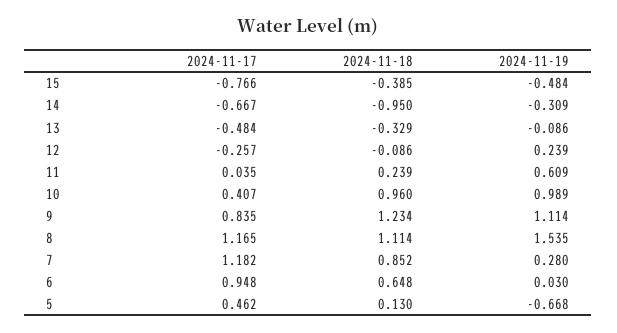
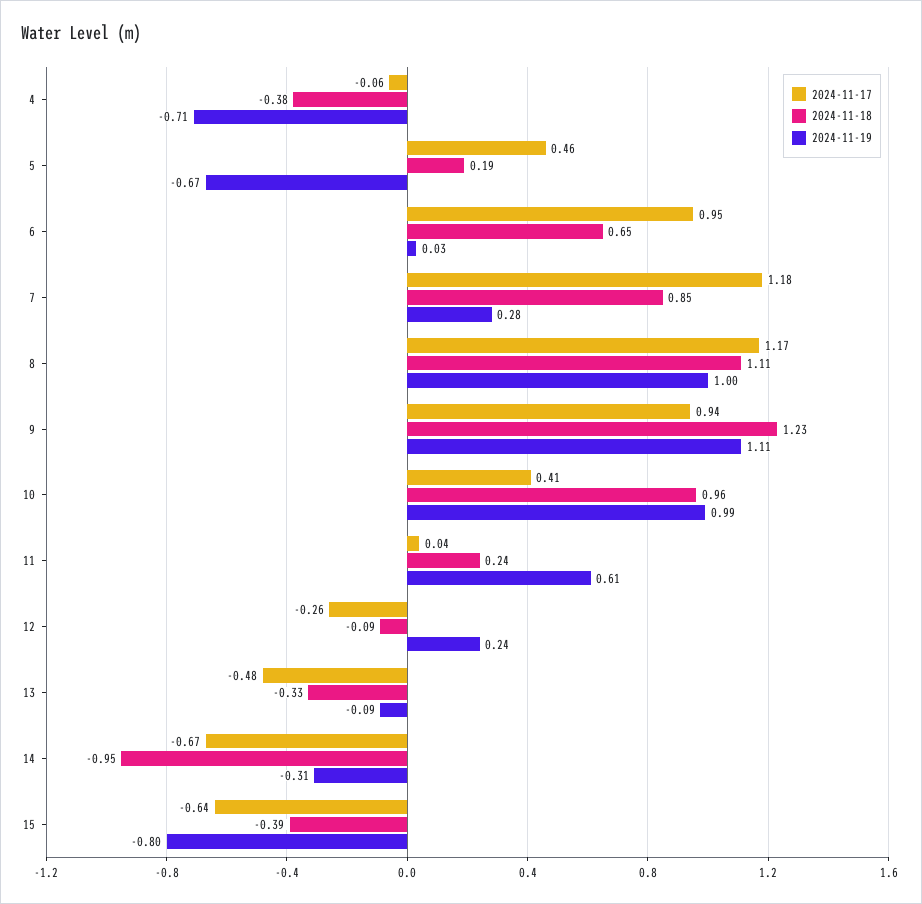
  {
    "2024-11-17": {
-     "15": -0.766,
+     "15": -0.64,
      "14": -0.667,
      "13": -0.484,
      "12": -0.257,
      "11": 0.035,
      "10": 0.407,
-     "9": 0.835,
+     "9": 0.94,
      "8": 1.165,
      "7": 1.182,
      "6": 0.948,
-     "5": 0.462
+     "5": 0.462,
+     "4": -0.06
    },
    "2024-11-18": {
      "15": -0.385,
      "14": -0.95,
      "13": -0.329,
      "12": -0.086,
      "11": 0.239,
      "10": 0.96,
      "9": 1.234,
      "8": 1.114,
      "7": 0.852,
      "6": 0.648,
-     "5": 0.13
+     "5": 0.19,
+     "4": -0.38
    },
    "2024-11-19": {
-     "15": -0.484,
+     "15": -0.8,
      "14": -0.309,
      "13": -0.086,
      "12": 0.239,
      "11": 0.609,
      "10": 0.989,
      "9": 1.114,
-     "8": 1.535,
+     "8": 1,
      "7": 0.28,
      "6": 0.03,
-     "5": -0.668
+     "5": -0.668,
+     "4": -0.71
    }
  }

